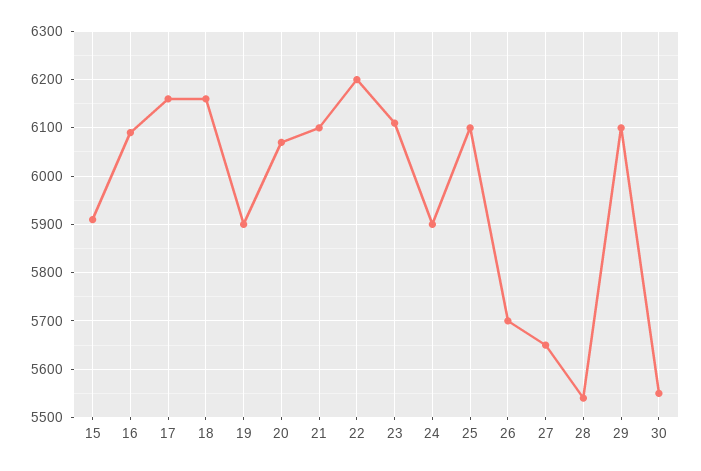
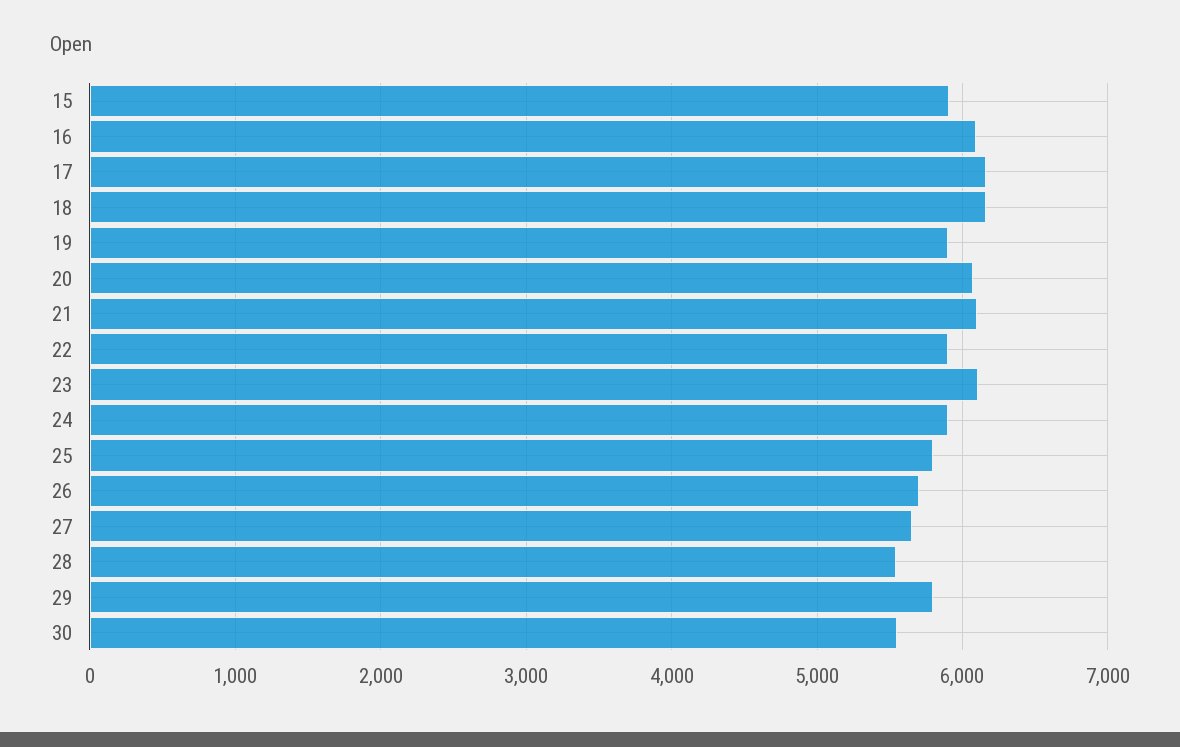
  {
    "15": 5920,
    "16": 6100,
    "17": 6160,
    "18": 6160,
    "19": 5900,
    "20": 6080,
    "21": 6100,
-   "22": 6200,
+   "22": 5900,
    "23": 6120,
    "24": 5900,
-   "25": 6100,
+   "25": 5800,
    "26": 5700,
    "27": 5660,
    "28": 5540,
-   "29": 6100,
+   "29": 5800,
    "30": 5560
  }

